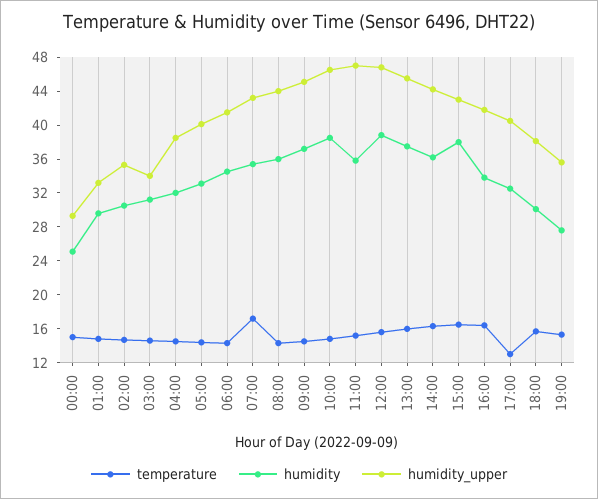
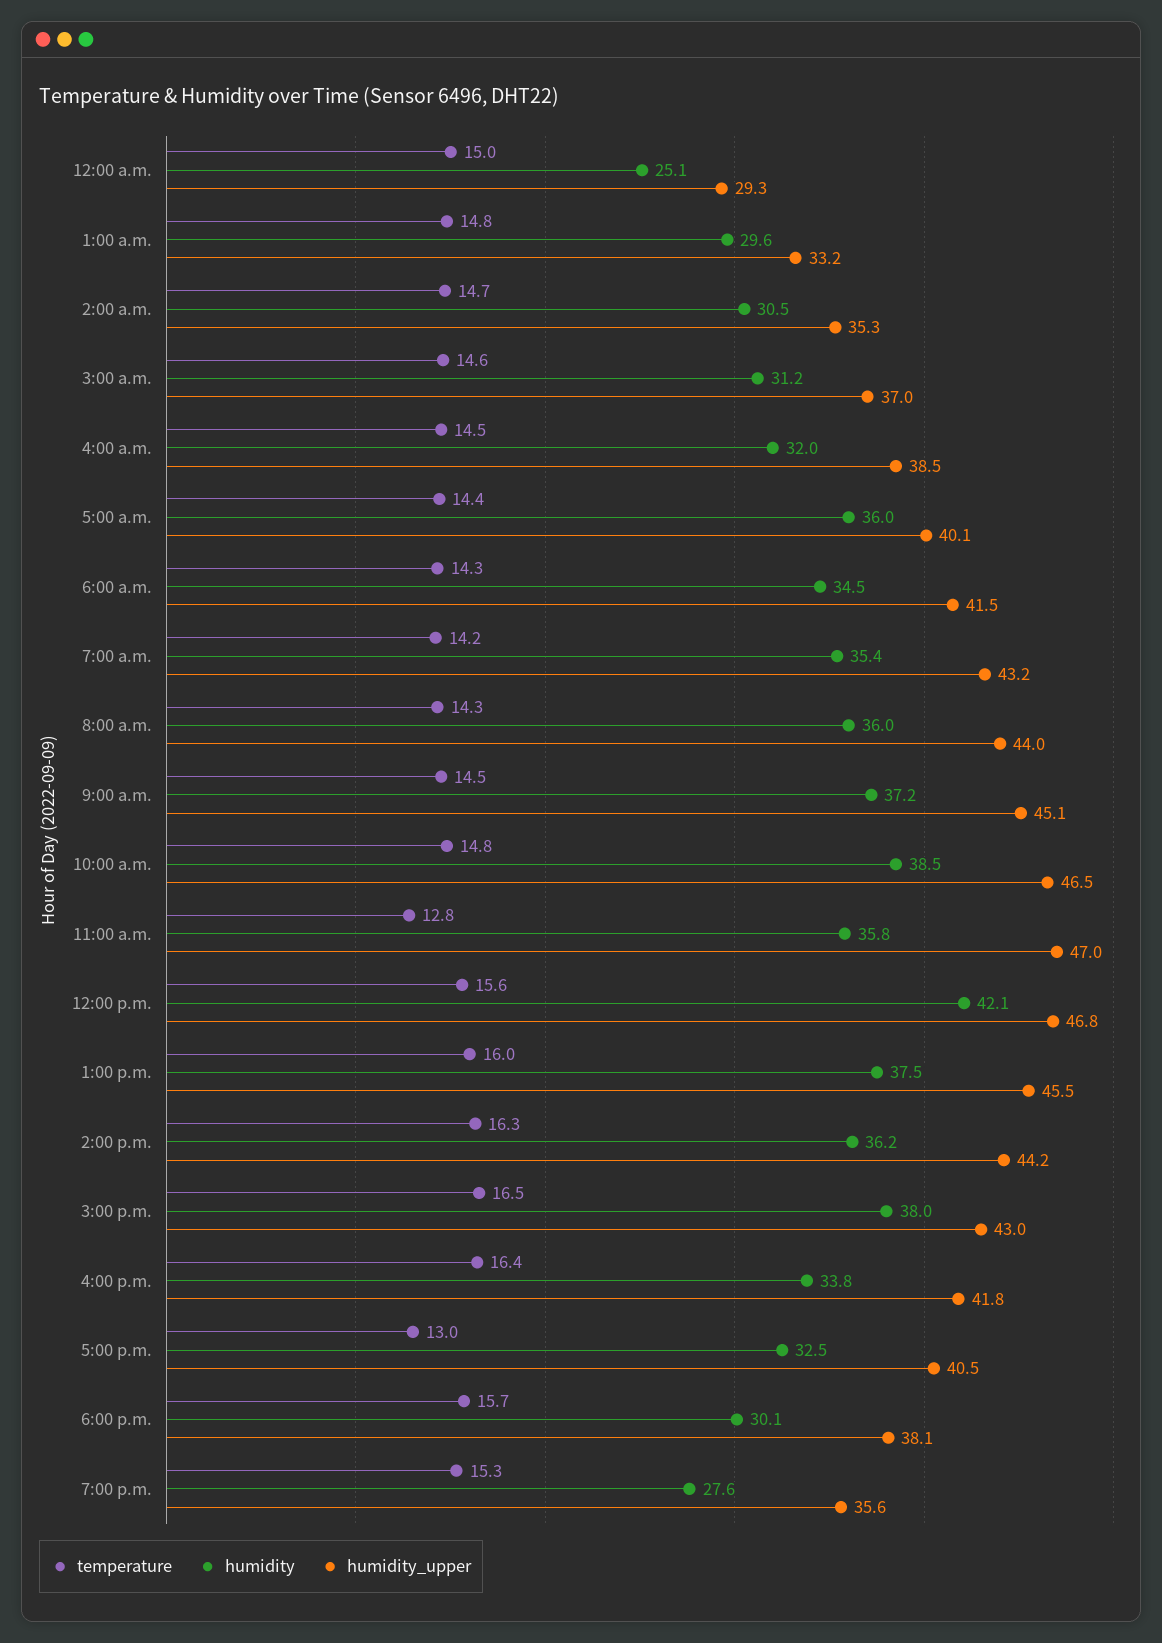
  {
    "temperature": {
      "00:00": 15,
      "01:00": 14.8,
      "02:00": 14.7,
      "03:00": 14.6,
      "04:00": 14.5,
      "05:00": 14.4,
      "06:00": 14.3,
-     "07:00": 17,
+     "07:00": 14.2,
      "08:00": 14.3,
      "09:00": 14.5,
      "10:00": 14.8,
-     "11:00": 15,
+     "11:00": 12.8,
      "12:00": 15.6,
      "13:00": 16,
      "14:00": 16.3,
      "15:00": 16.5,
      "16:00": 16.4,
      "17:00": 13,
      "18:00": 15.7,
      "19:00": 15.3
    },
    "humidity": {
      "00:00": 25.1,
      "01:00": 29.6,
      "02:00": 30.5,
      "03:00": 31.2,
      "04:00": 32,
-     "05:00": 33,
+     "05:00": 36,
      "06:00": 34.5,
      "07:00": 35.4,
      "08:00": 36,
      "09:00": 37.2,
      "10:00": 38.5,
      "11:00": 35.8,
-     "12:00": 39,
+     "12:00": 42.1,
      "13:00": 37.5,
      "14:00": 36.2,
      "15:00": 38,
      "16:00": 33.8,
      "17:00": 32.5,
      "18:00": 30.1,
      "19:00": 27.6
    },
    "humidity_upper": {
      "00:00": 29.3,
      "01:00": 33.2,
      "02:00": 35.3,
-     "03:00": 34,
+     "03:00": 37,
      "04:00": 38.5,
      "05:00": 40.1,
      "06:00": 41.5,
      "07:00": 43.2,
      "08:00": 44,
      "09:00": 45.1,
      "10:00": 46.5,
      "11:00": 47,
      "12:00": 46.8,
      "13:00": 45.5,
      "14:00": 44.2,
      "15:00": 43,
      "16:00": 41.8,
      "17:00": 40.5,
      "18:00": 38.1,
      "19:00": 35.6
    }
  }

